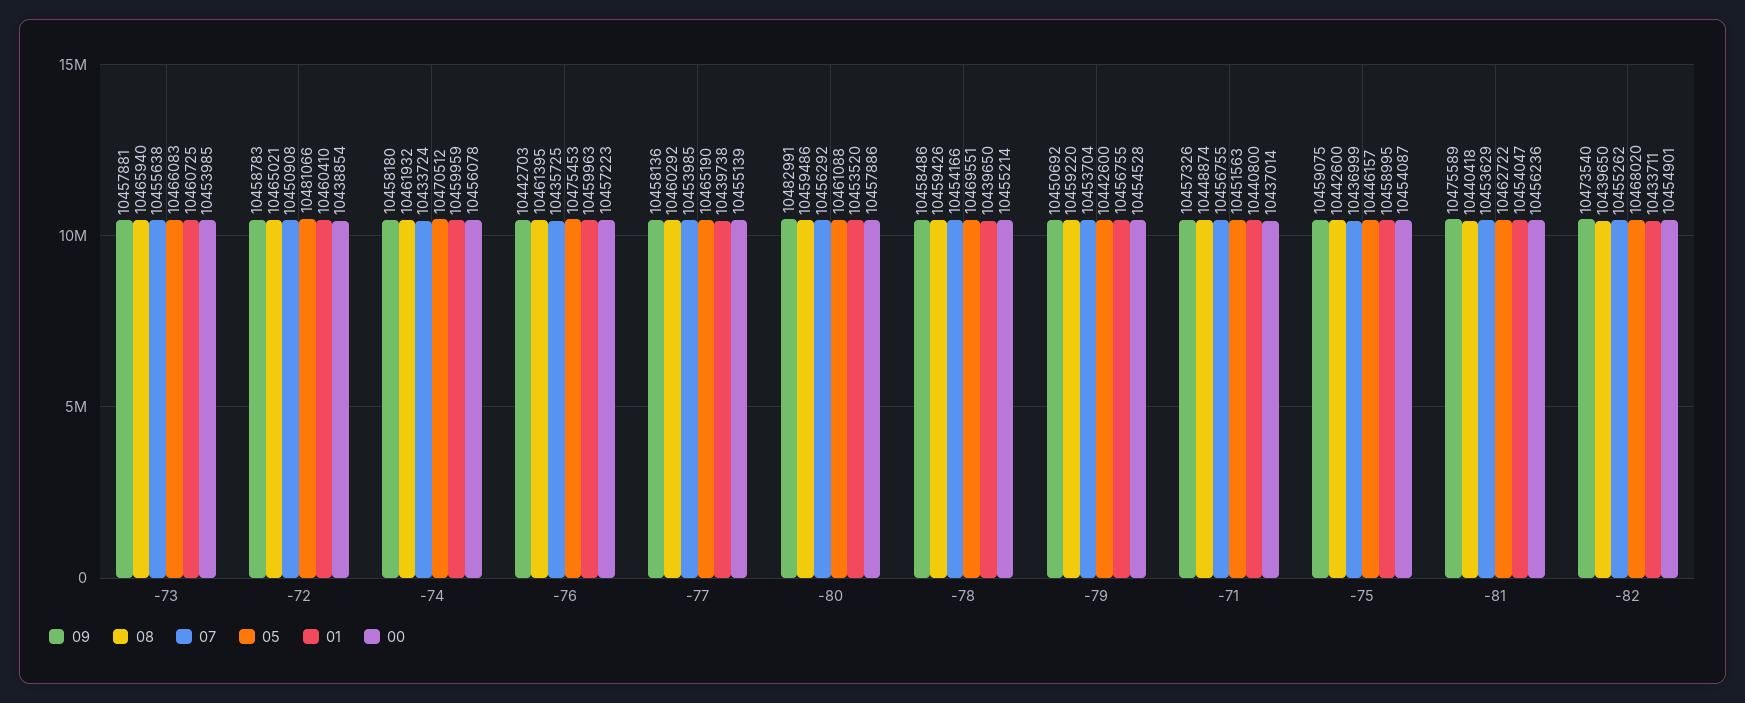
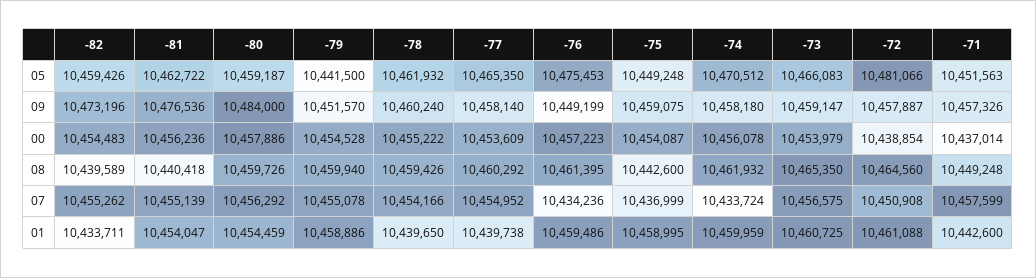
  {
    "09": {
-     "-73": 10457881,
+     "-73": 10459147,
-     "-72": 10458783,
+     "-72": 10457887,
      "-74": 10458180,
-     "-76": 10442703,
+     "-76": 10449199,
-     "-77": 10458136,
+     "-77": 10458140,
-     "-80": 10482991,
+     "-80": 10484000,
-     "-78": 10458486,
+     "-78": 10460240,
-     "-79": 10450692,
+     "-79": 10451570,
      "-71": 10457326,
      "-75": 10459075,
-     "-81": 10475589,
+     "-81": 10476536,
-     "-82": 10473540
+     "-82": 10473196
    },
    "08": {
-     "-73": 10465940,
+     "-73": 10465350,
-     "-72": 10465021,
+     "-72": 10464560,
      "-74": 10461932,
      "-76": 10461395,
      "-77": 10460292,
-     "-80": 10459486,
+     "-80": 10459726,
      "-78": 10459426,
-     "-79": 10459220,
+     "-79": 10459940,
-     "-71": 10448874,
+     "-71": 10449248,
      "-75": 10442600,
      "-81": 10440418,
-     "-82": 10439650
+     "-82": 10439589
    },
    "07": {
-     "-73": 10455638,
+     "-73": 10456575,
      "-72": 10450908,
      "-74": 10433724,
-     "-76": 10435725,
+     "-76": 10434236,
-     "-77": 10453985,
+     "-77": 10454952,
      "-80": 10456292,
      "-78": 10454166,
-     "-79": 10453704,
+     "-79": 10455078,
-     "-71": 10456755,
+     "-71": 10457599,
      "-75": 10436999,
-     "-81": 10453629,
+     "-81": 10455139,
      "-82": 10455262
    },
    "05": {
      "-73": 10466083,
      "-72": 10481066,
      "-74": 10470512,
      "-76": 10475453,
-     "-77": 10465190,
+     "-77": 10465350,
-     "-80": 10461088,
+     "-80": 10459187,
-     "-78": 10469551,
+     "-78": 10461932,
-     "-79": 10442600,
+     "-79": 10441500,
      "-71": 10451563,
-     "-75": 10446157,
+     "-75": 10449248,
      "-81": 10462722,
-     "-82": 10468020
+     "-82": 10459426
    },
    "01": {
      "-73": 10460725,
-     "-72": 10460410,
+     "-72": 10461088,
      "-74": 10459959,
-     "-76": 10459963,
+     "-76": 10459486,
      "-77": 10439738,
-     "-80": 10453520,
+     "-80": 10454459,
      "-78": 10439650,
-     "-79": 10456755,
+     "-79": 10458886,
-     "-71": 10440800,
+     "-71": 10442600,
      "-75": 10458995,
      "-81": 10454047,
      "-82": 10433711
    },
    "00": {
-     "-73": 10453985,
+     "-73": 10453979,
      "-72": 10438854,
      "-74": 10456078,
      "-76": 10457223,
-     "-77": 10455139,
+     "-77": 10453609,
      "-80": 10457886,
-     "-78": 10455214,
+     "-78": 10455222,
      "-79": 10454528,
      "-71": 10437014,
      "-75": 10454087,
      "-81": 10456236,
-     "-82": 10454901
+     "-82": 10454483
    }
  }

